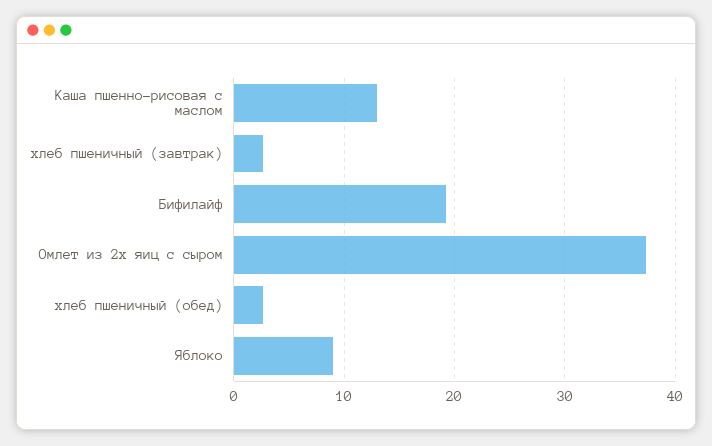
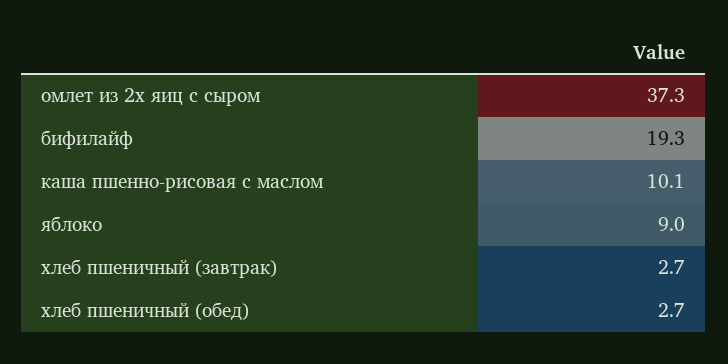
  {
-   "Каша пшенно-рисовая с маслом": 13,
+   "Каша пшенно-рисовая с маслом": 10.1,
    "хлеб пшеничный (завтрак)": 2.7,
    "Бифилайф": 19.3,
    "Омлет из 2х яиц с сыром": 37.3,
    "хлеб пшеничный (обед)": 2.7,
    "Яблоко": 9
  }

